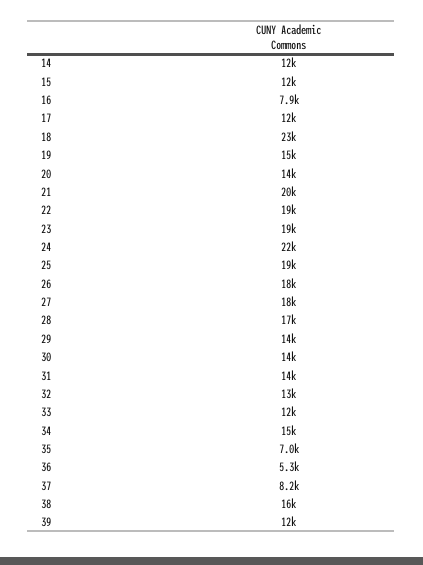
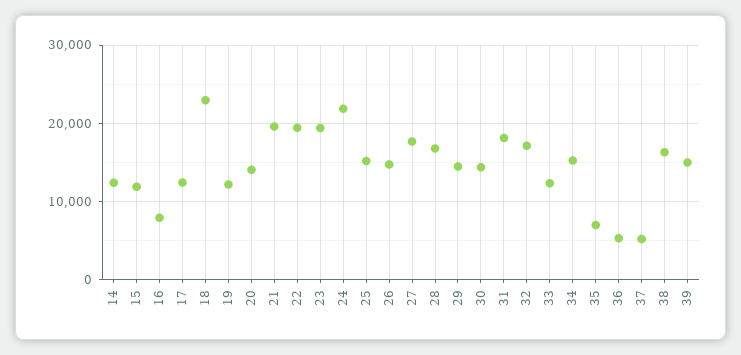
  {
    "14": 12000,
    "15": 12000,
    "16": 7900,
    "17": 12000,
    "18": 23000,
-   "19": 15000,
+   "19": 12000,
    "20": 14000,
    "21": 20000,
    "22": 19000,
    "23": 19000,
    "24": 22000,
-   "25": 19000,
+   "25": 15000,
-   "26": 18000,
+   "26": 15000,
    "27": 18000,
    "28": 17000,
    "29": 14000,
    "30": 14000,
-   "31": 14000,
+   "31": 18000,
-   "32": 13000,
+   "32": 17000,
    "33": 12000,
    "34": 15000,
    "35": 7000,
    "36": 5300,
-   "37": 8200,
+   "37": 5000,
    "38": 16000,
-   "39": 12000
+   "39": 15000
  }

